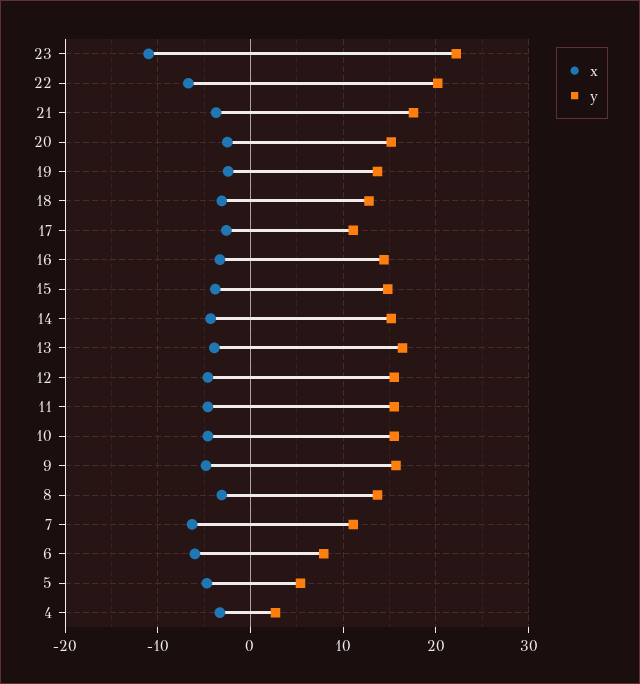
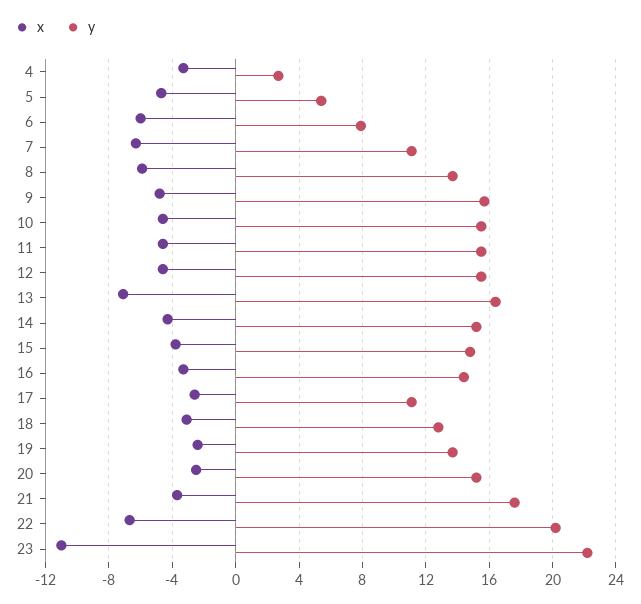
  {
    "x": {
      "23": -11,
      "22": -6.5,
      "21": -3.5,
      "20": -2.5,
      "19": -2.5,
      "18": -3,
      "17": -2.5,
      "16": -3.5,
      "15": -4,
      "14": -4.5,
-     "13": -4,
+     "13": -7,
      "12": -4.5,
      "11": -4.5,
      "10": -4.5,
      "9": -5,
-     "8": -3,
+     "8": -6,
      "7": -6.5,
      "6": -6,
      "5": -4.5,
      "4": -3.5
    },
    "y": {
      "23": 22,
      "22": 20,
      "21": 17.5,
      "20": 15,
      "19": 13.5,
      "18": 13,
      "17": 11,
      "16": 14.5,
      "15": 15,
      "14": 15,
      "13": 16.5,
      "12": 15.5,
      "11": 15.5,
      "10": 15.5,
      "9": 15.5,
      "8": 13.5,
      "7": 11,
      "6": 8,
      "5": 5.5,
      "4": 2.5
    }
  }

